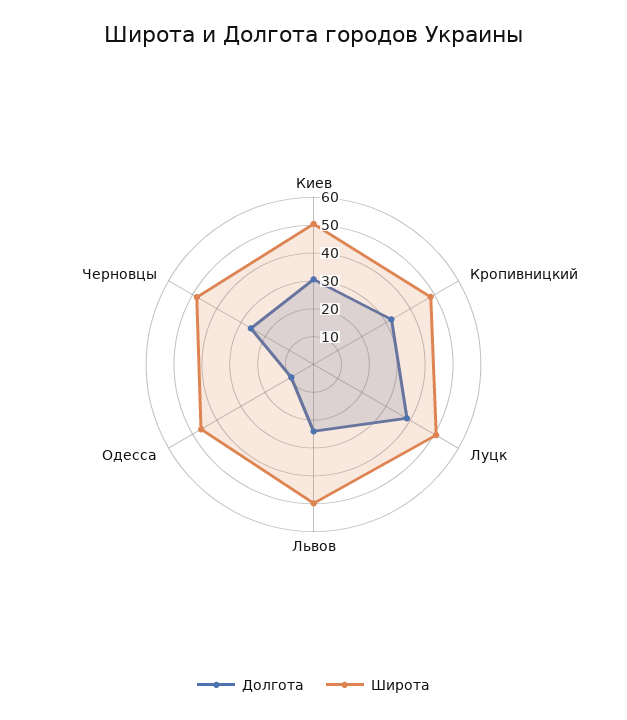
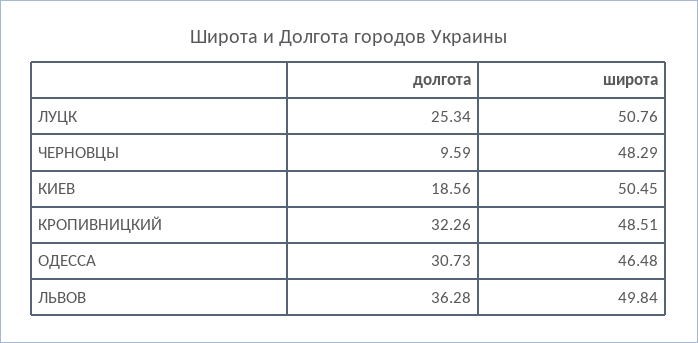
  {
    "Долгота": {
-     "Киев": 30,
+     "Киев": 18.56,
      "Кропивницкий": 32.26,
-     "Луцк": 40,
+     "Луцк": 25.34,
-     "Львов": 25,
+     "Львов": 36.28,
-     "Одесса": 10,
+     "Одесса": 30.73,
-     "Черновцы": 25
+     "Черновцы": 9.59
    },
    "Широта": {
      "Киев": 50.45,
      "Кропивницкий": 48.51,
      "Луцк": 50.76,
      "Львов": 49.84,
      "Одесса": 46.48,
      "Черновцы": 48.29
    }
  }

